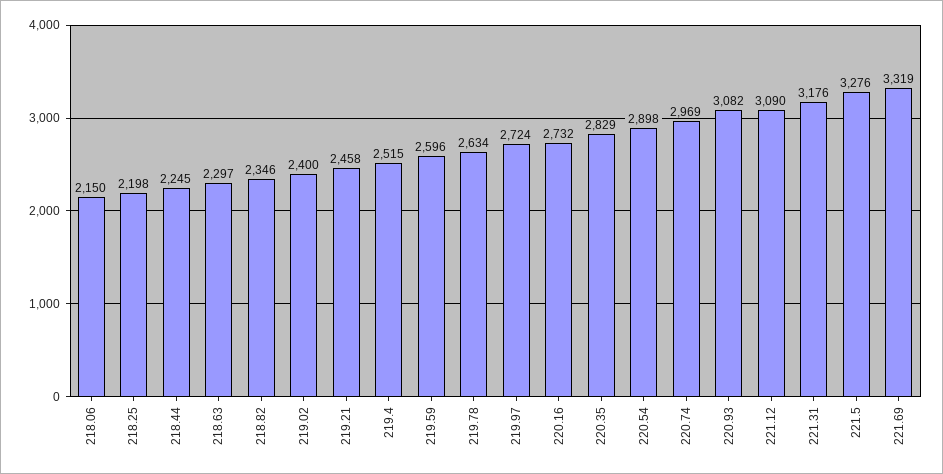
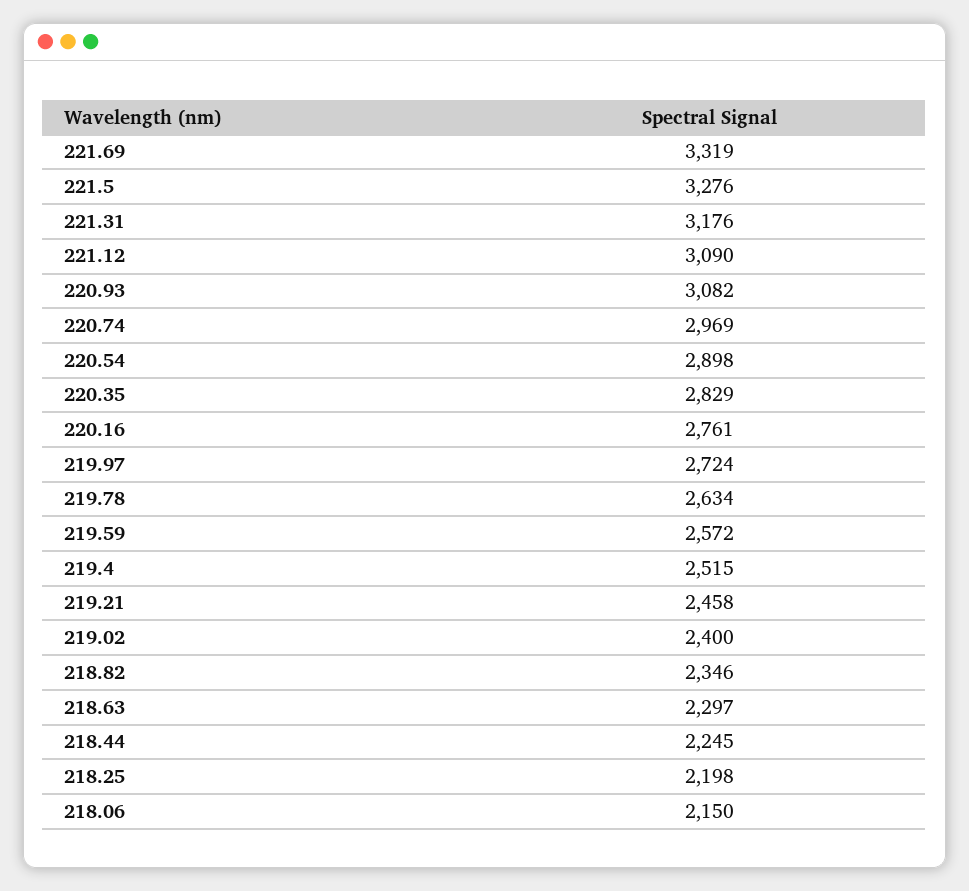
  {
    "218.06": 2150,
    "218.25": 2198,
    "218.44": 2245,
    "218.63": 2297,
    "218.82": 2346,
    "219.02": 2400,
    "219.21": 2458,
    "219.4": 2515,
-   "219.59": 2596,
+   "219.59": 2572,
    "219.78": 2634,
    "219.97": 2724,
-   "220.16": 2732,
+   "220.16": 2761,
    "220.35": 2829,
    "220.54": 2898,
    "220.74": 2969,
    "220.93": 3082,
    "221.12": 3090,
    "221.31": 3176,
    "221.5": 3276,
    "221.69": 3319
  }

